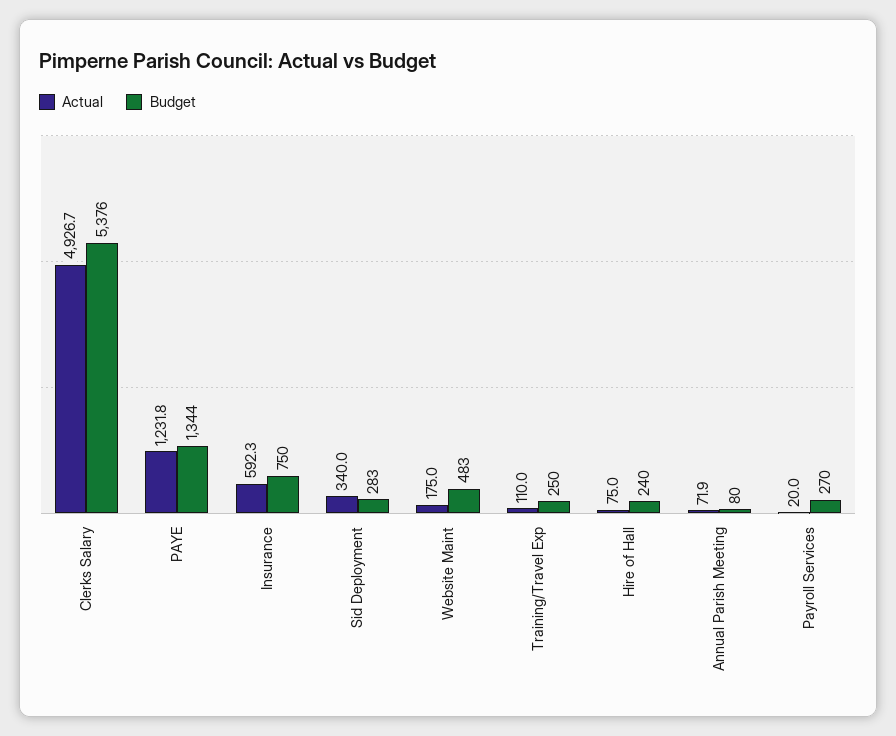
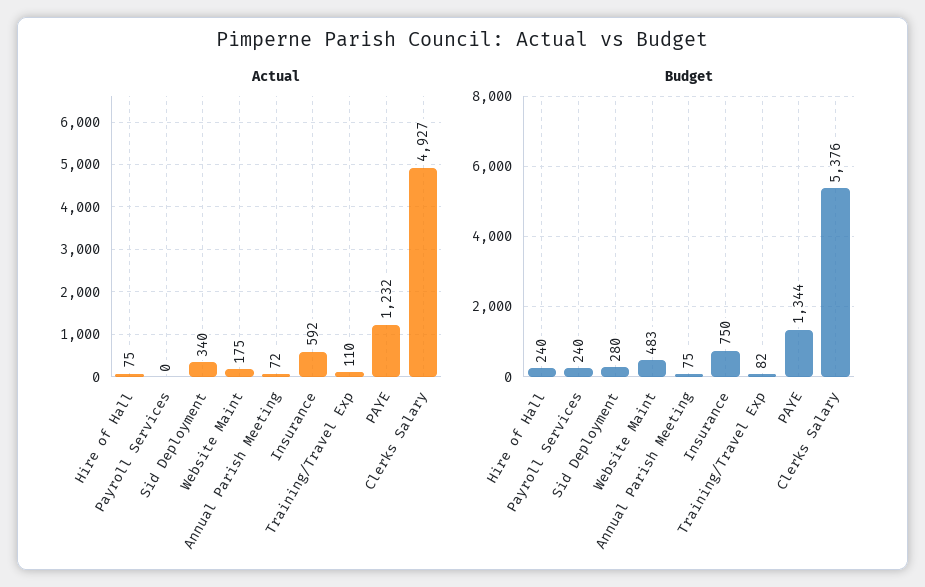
  {
    "Actual": {
      "Clerks Salary": 4926.7,
      "PAYE": 1231.8,
      "Insurance": 592.3,
      "Sid Deployment": 340,
      "Website Maint": 175,
      "Training/Travel Exp": 110,
      "Hire of Hall": 75,
      "Annual Parish Meeting": 71.9,
-     "Payroll Services": 20
+     "Payroll Services": 0
    },
    "Budget": {
      "Clerks Salary": 5376,
      "PAYE": 1344,
      "Insurance": 750,
-     "Sid Deployment": 283,
+     "Sid Deployment": 280,
      "Website Maint": 483,
-     "Training/Travel Exp": 250,
+     "Training/Travel Exp": 82,
      "Hire of Hall": 240,
-     "Annual Parish Meeting": 80,
+     "Annual Parish Meeting": 75,
-     "Payroll Services": 270
+     "Payroll Services": 240
    }
  }

